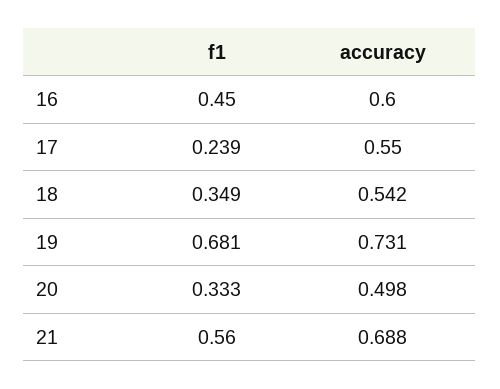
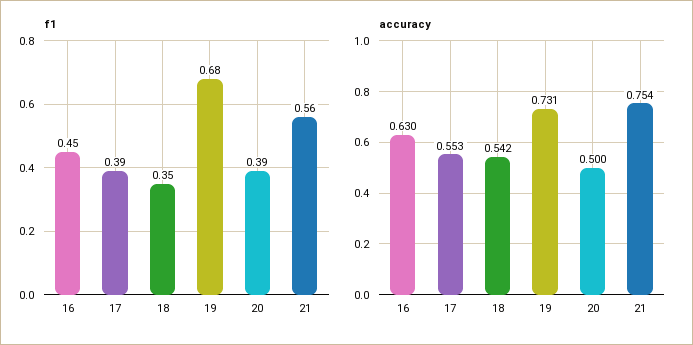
  {
    "f1": {
      "16": 0.45,
-     "17": 0.239,
+     "17": 0.39,
      "18": 0.349,
      "19": 0.681,
-     "20": 0.333,
+     "20": 0.39,
      "21": 0.56
    },
    "accuracy": {
-     "16": 0.6,
+     "16": 0.63,
-     "17": 0.55,
+     "17": 0.553,
      "18": 0.542,
      "19": 0.731,
-     "20": 0.498,
+     "20": 0.5,
-     "21": 0.688
+     "21": 0.754
    }
  }

